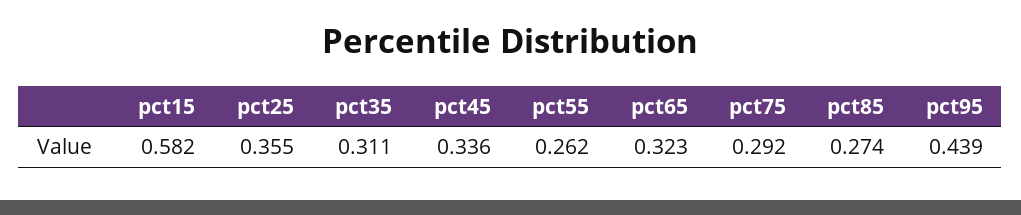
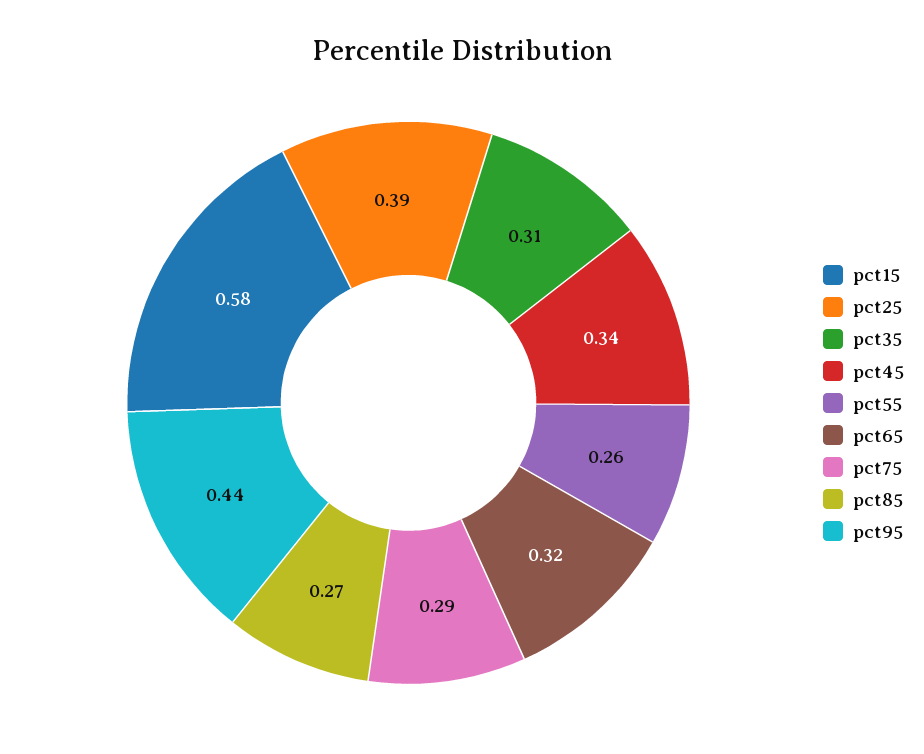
  {
    "pct15": 0.582,
-   "pct25": 0.355,
+   "pct25": 0.39,
    "pct35": 0.311,
    "pct45": 0.336,
    "pct55": 0.262,
    "pct65": 0.323,
    "pct75": 0.292,
    "pct85": 0.274,
    "pct95": 0.439
  }

